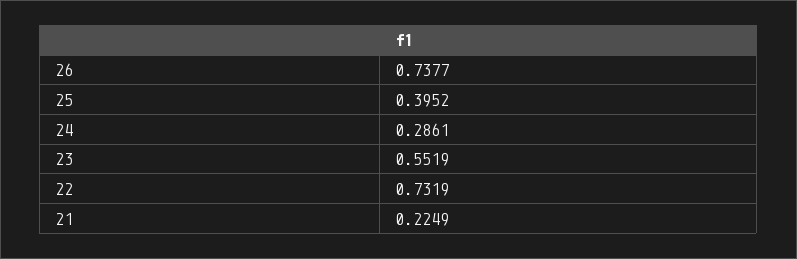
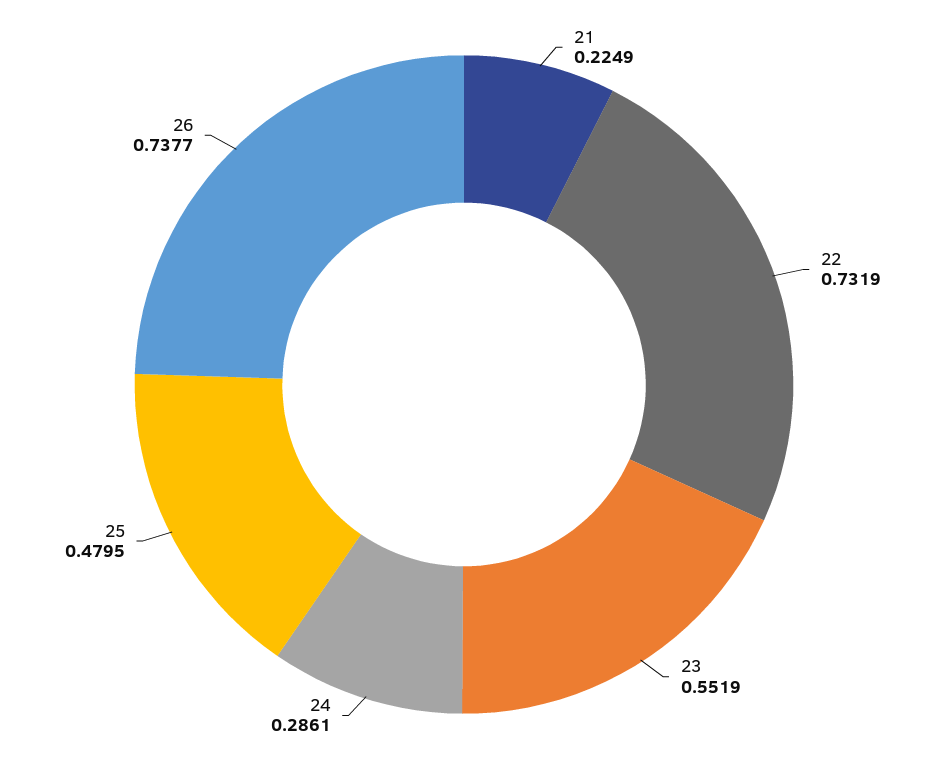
  {
    "26": 0.7377,
-   "25": 0.3952,
+   "25": 0.4795,
    "24": 0.2861,
    "23": 0.5519,
    "22": 0.7319,
    "21": 0.2249
  }

